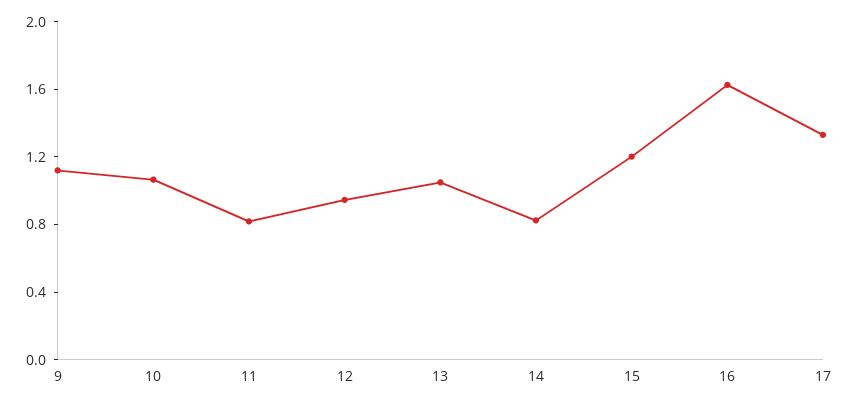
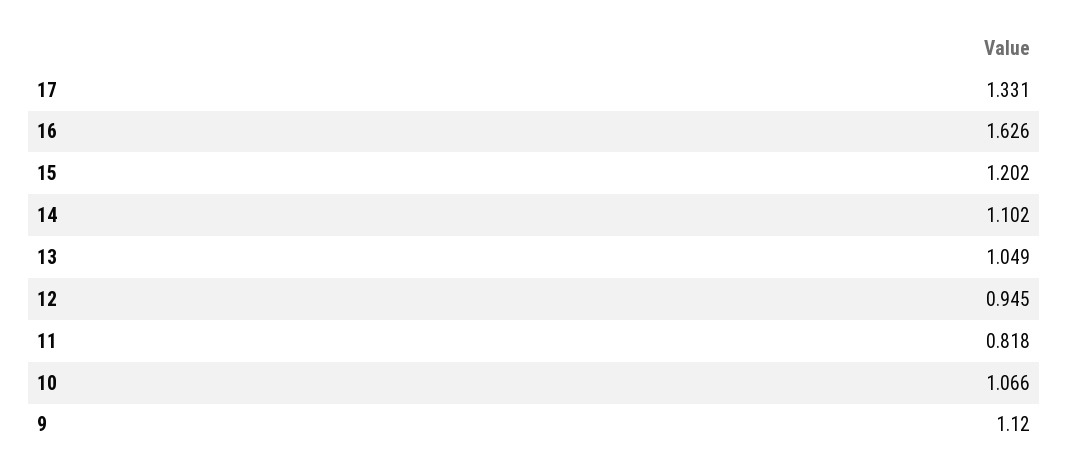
  {
    "9": 1.12,
    "10": 1.066,
    "11": 0.818,
    "12": 0.945,
    "13": 1.049,
-   "14": 0.8,
+   "14": 1.102,
    "15": 1.202,
    "16": 1.626,
    "17": 1.331
  }

